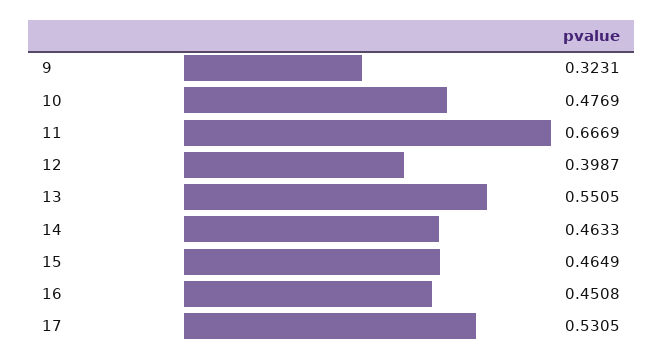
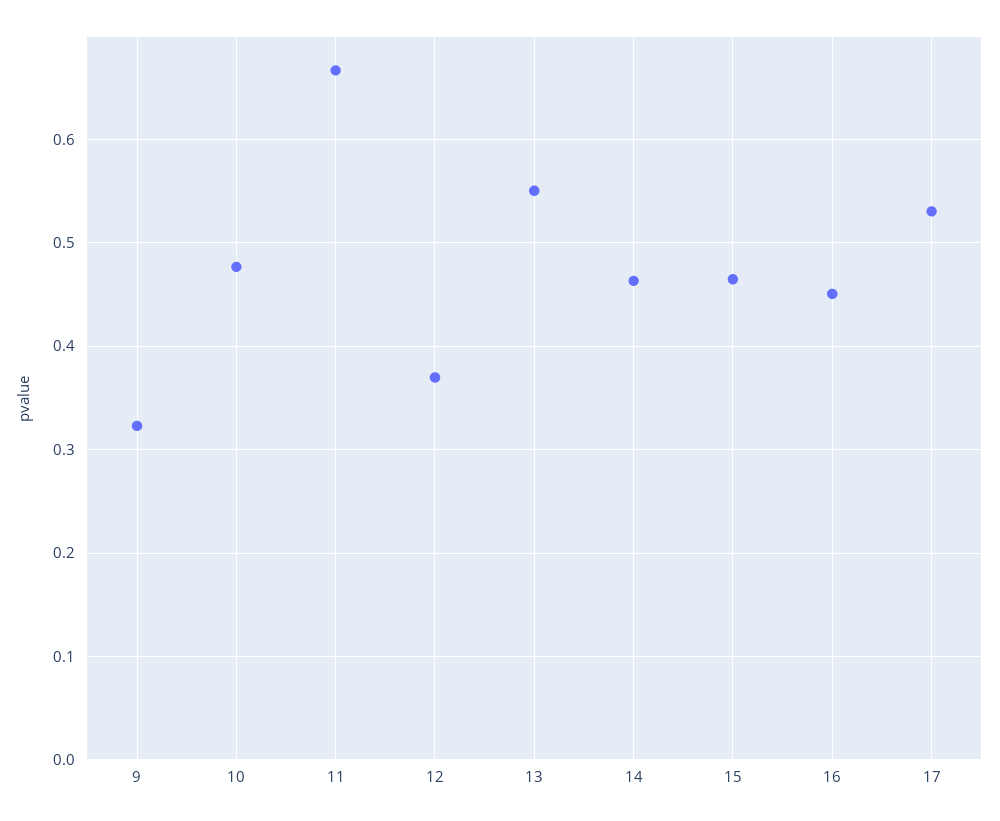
  {
    "9": 0.3231,
    "10": 0.4769,
    "11": 0.6669,
-   "12": 0.3987,
+   "12": 0.37,
    "13": 0.5505,
    "14": 0.4633,
    "15": 0.4649,
    "16": 0.4508,
    "17": 0.5305
  }

